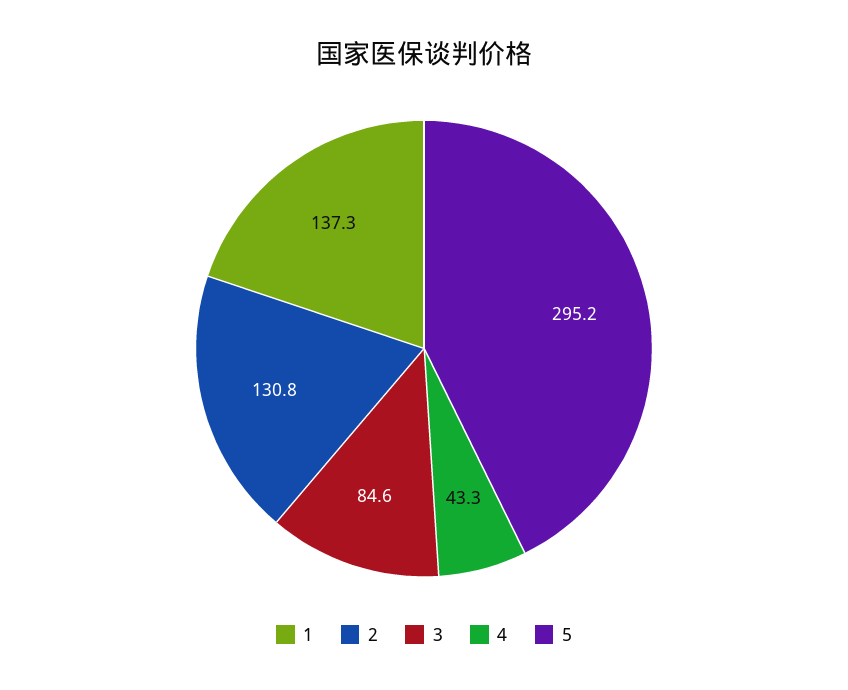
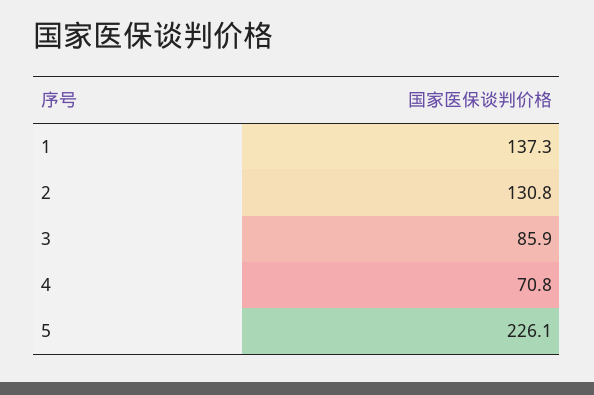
  {
    "1": 137.3,
    "2": 130.8,
-   "3": 84.6,
+   "3": 85.9,
-   "4": 43.3,
+   "4": 70.8,
-   "5": 295.2
+   "5": 226.1
  }

